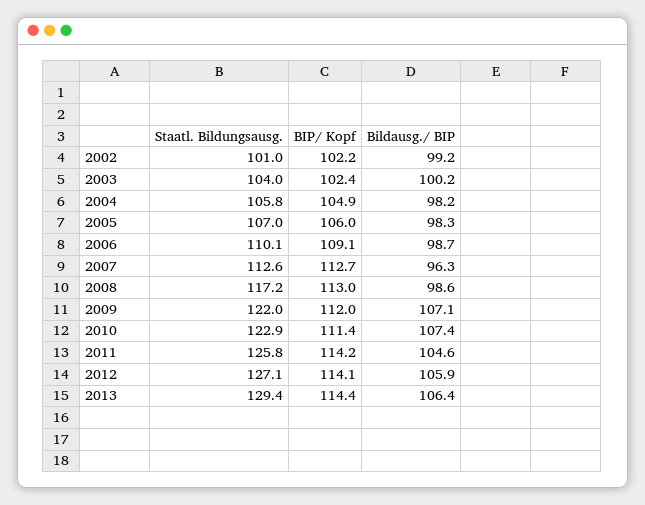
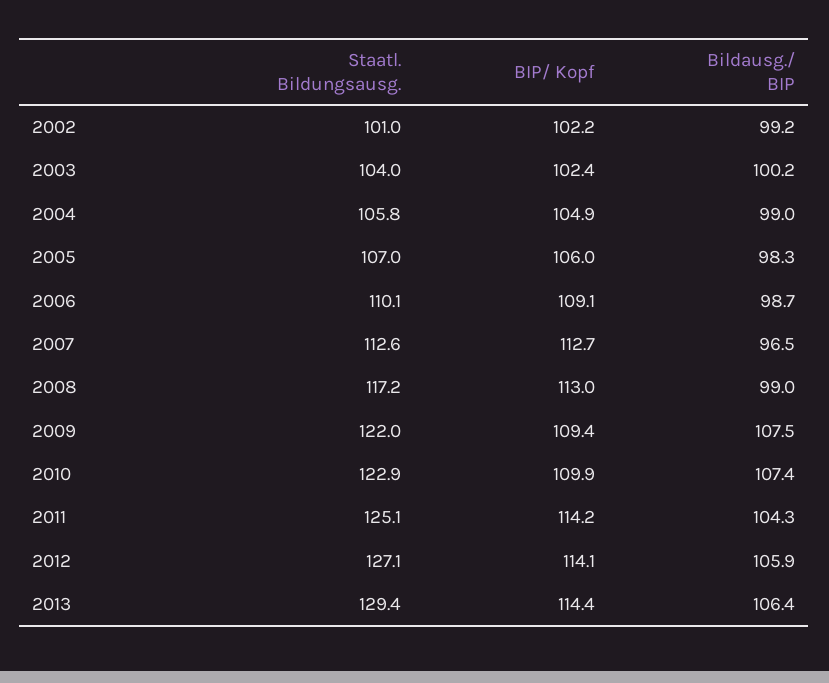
  {
    "Staatl. Bildungsausg.": {
      "2002": 101,
      "2003": 104,
      "2004": 105.8,
      "2005": 107,
      "2006": 110.1,
      "2007": 112.6,
      "2008": 117.2,
      "2009": 122,
      "2010": 122.9,
-     "2011": 125.8,
+     "2011": 125.1,
      "2012": 127.1,
      "2013": 129.4
    },
    "BIP/ Kopf": {
      "2002": 102.2,
      "2003": 102.4,
      "2004": 104.9,
      "2005": 106,
      "2006": 109.1,
      "2007": 112.7,
      "2008": 113,
-     "2009": 112,
+     "2009": 109.4,
-     "2010": 111.4,
+     "2010": 109.9,
      "2011": 114.2,
      "2012": 114.1,
      "2013": 114.4
    },
    "Bildausg./ BIP": {
      "2002": 99.2,
      "2003": 100.2,
-     "2004": 98.2,
+     "2004": 99,
      "2005": 98.3,
      "2006": 98.7,
-     "2007": 96.3,
+     "2007": 96.5,
-     "2008": 98.6,
+     "2008": 99,
-     "2009": 107.1,
+     "2009": 107.5,
      "2010": 107.4,
-     "2011": 104.6,
+     "2011": 104.3,
      "2012": 105.9,
      "2013": 106.4
    }
  }

